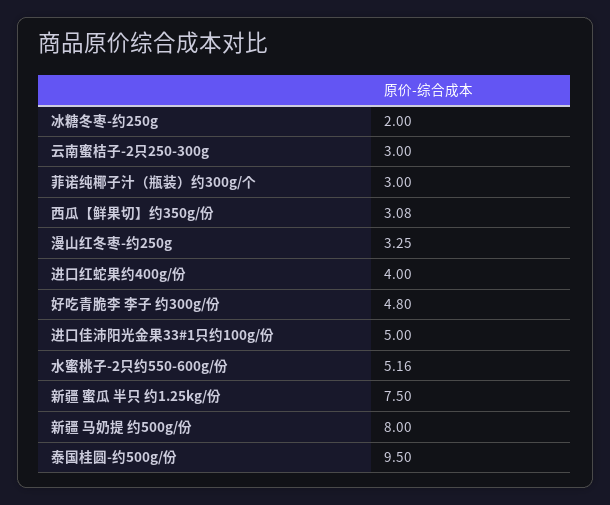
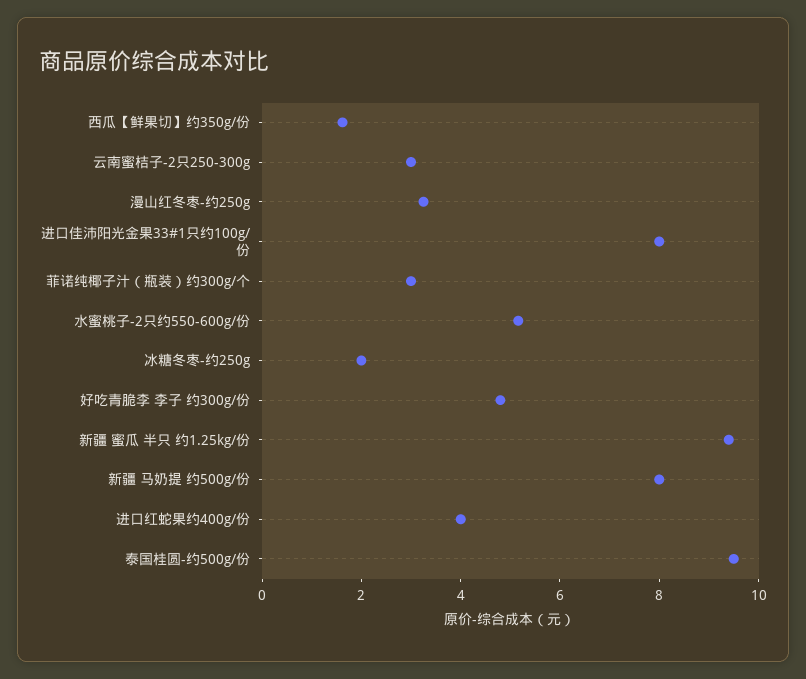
  {
    "冰糖冬枣-约250g": 2,
    "云南蜜桔子-2只250-300g": 3,
    "菲诺纯椰子汁（瓶装）约300g/个": 3,
-   "西瓜【鲜果切】约350g/份": 3.08,
+   "西瓜【鲜果切】约350g/份": 1.5,
    "漫山红冬枣-约250g": 3.25,
    "进口红蛇果约400g/份": 4,
    "好吃青脆李 李子 约300g/份": 4.8,
-   "进口佳沛阳光金果33#1只约100g/份": 5,
+   "进口佳沛阳光金果33#1只约100g/份": 8,
    "水蜜桃子-2只约550-600g/份": 5.16,
-   "新疆 蜜瓜 半只 约1.25kg/份": 7.5,
+   "新疆 蜜瓜 半只 约1.25kg/份": 9.5,
    "新疆 马奶提 约500g/份": 8,
    "泰国桂圆-约500g/份": 9.5
  }

